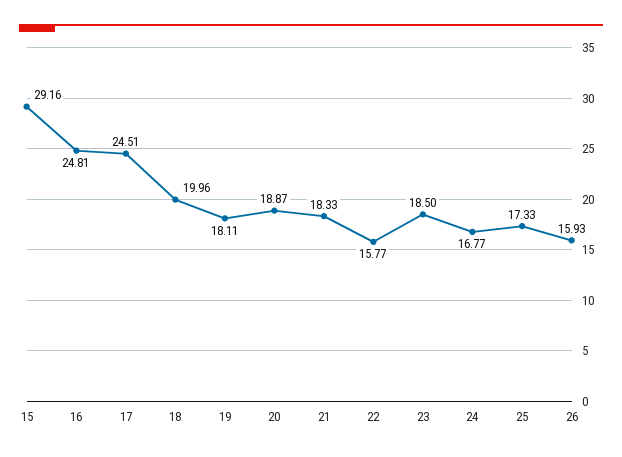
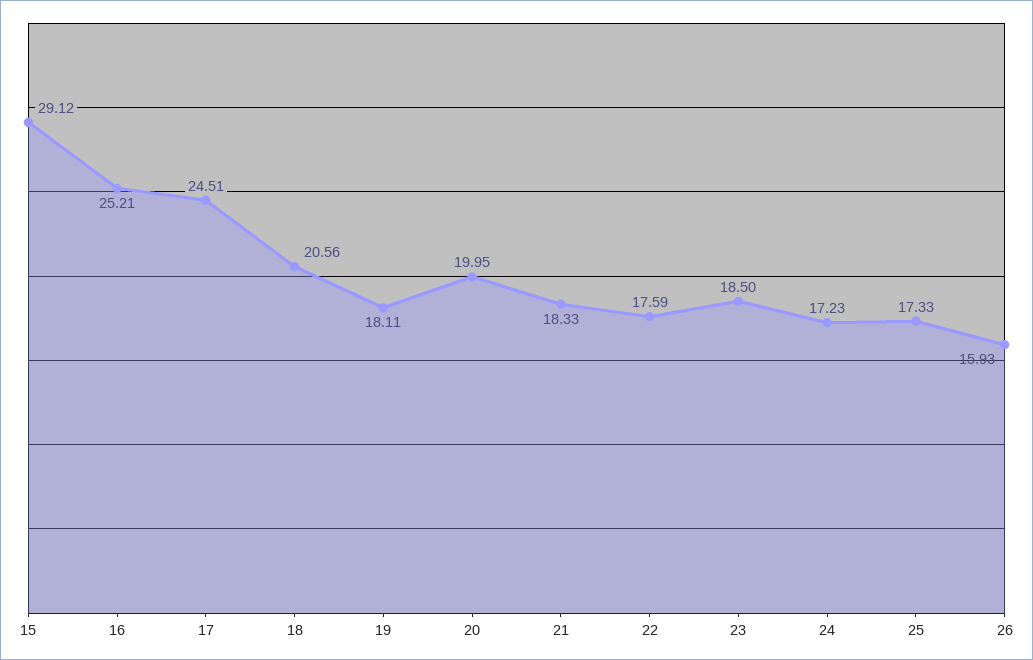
  {
-   "15": 29.16,
+   "15": 29.12,
-   "16": 24.81,
+   "16": 25.21,
    "17": 24.51,
-   "18": 19.96,
+   "18": 20.56,
    "19": 18.11,
-   "20": 18.87,
+   "20": 19.95,
    "21": 18.33,
-   "22": 15.77,
+   "22": 17.59,
    "23": 18.5,
-   "24": 16.77,
+   "24": 17.23,
    "25": 17.33,
    "26": 15.93
  }

